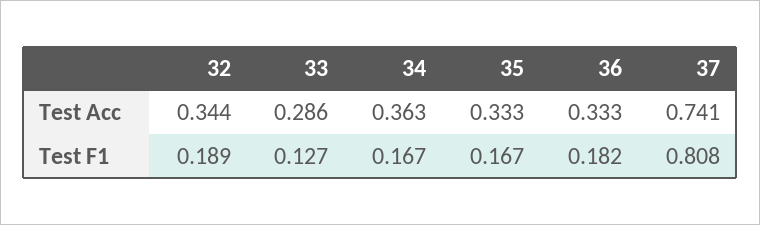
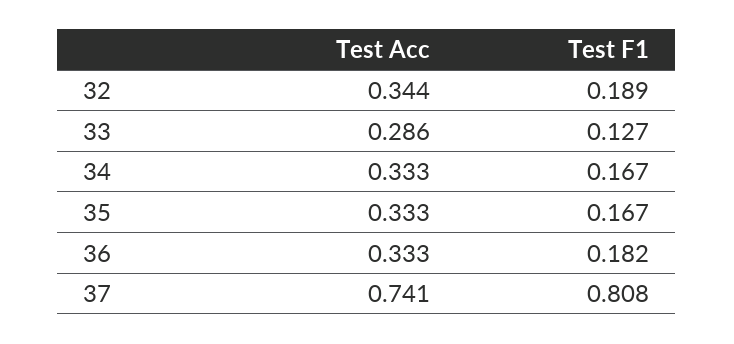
  {
    "32": {
      "Test Acc": 0.344,
      "Test F1": 0.189
    },
    "33": {
      "Test Acc": 0.286,
      "Test F1": 0.127
    },
    "34": {
-     "Test Acc": 0.363,
+     "Test Acc": 0.333,
      "Test F1": 0.167
    },
    "35": {
      "Test Acc": 0.333,
      "Test F1": 0.167
    },
    "36": {
      "Test Acc": 0.333,
      "Test F1": 0.182
    },
    "37": {
      "Test Acc": 0.741,
      "Test F1": 0.808
    }
  }

